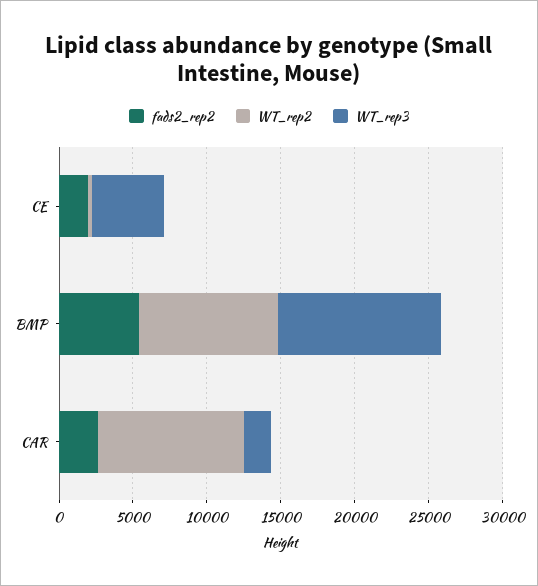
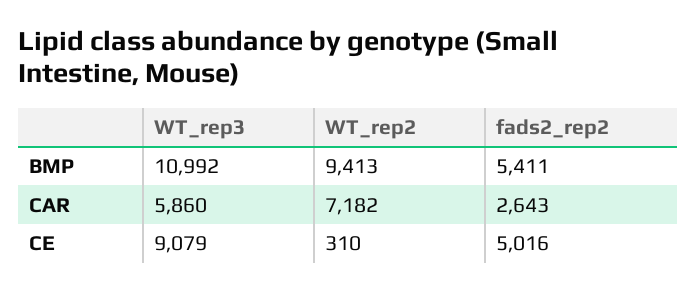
  {
    "fads2_rep2": {
-     "CE": 2000,
+     "CE": 5016,
      "BMP": 5411,
      "CAR": 2643
    },
    "WT_rep2": {
      "CE": 310,
      "BMP": 9413,
-     "CAR": 10000
+     "CAR": 7182
    },
    "WT_rep3": {
-     "CE": 5000,
+     "CE": 9079,
      "BMP": 10992,
-     "CAR": 2000
+     "CAR": 5860
    }
  }

